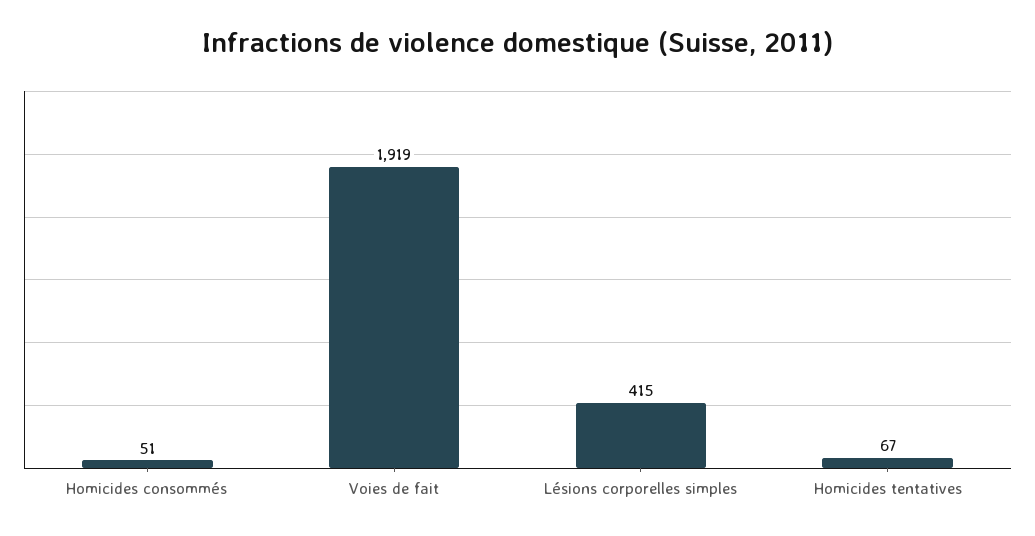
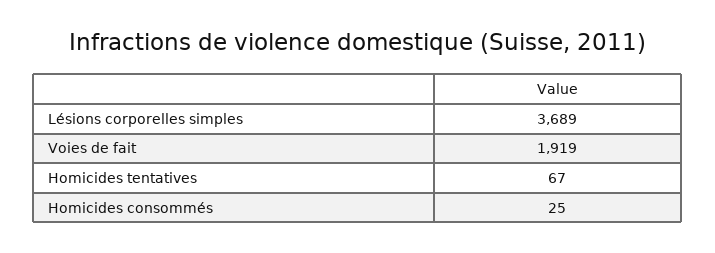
  {
-   "Homicides consommés": 51,
+   "Homicides consommés": 25,
    "Voies de fait": 1919,
-   "Lésions corporelles simples": 415,
+   "Lésions corporelles simples": 3689,
    "Homicides tentatives": 67
  }

